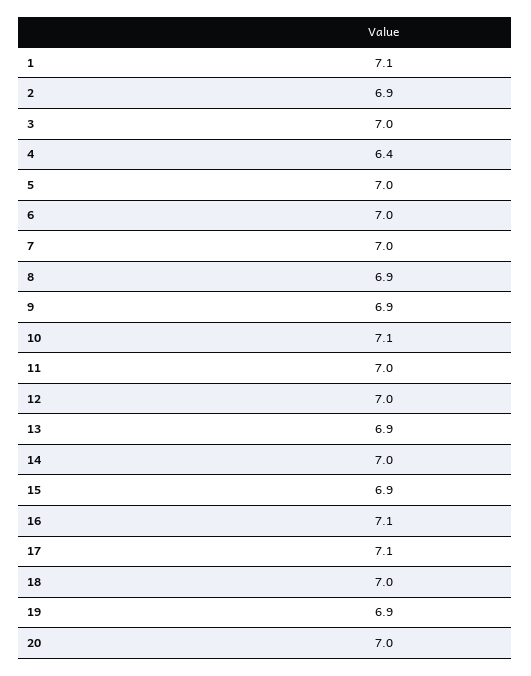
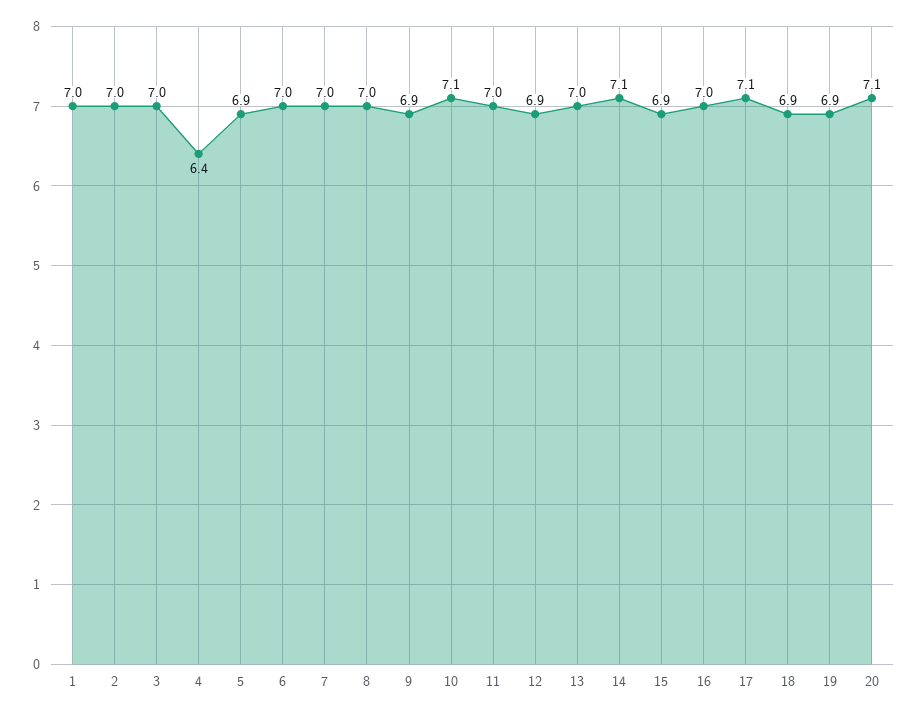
  {
-   "1": 7.1,
+   "1": 7,
-   "2": 6.9,
+   "2": 7,
    "3": 7,
    "4": 6.4,
-   "5": 7,
+   "5": 6.9,
    "6": 7,
    "7": 7,
-   "8": 6.9,
+   "8": 7,
    "9": 6.9,
    "10": 7.1,
    "11": 7,
-   "12": 7,
+   "12": 6.9,
-   "13": 6.9,
+   "13": 7,
-   "14": 7,
+   "14": 7.1,
    "15": 6.9,
-   "16": 7.1,
+   "16": 7,
    "17": 7.1,
-   "18": 7,
+   "18": 6.9,
    "19": 6.9,
-   "20": 7
+   "20": 7.1
  }

